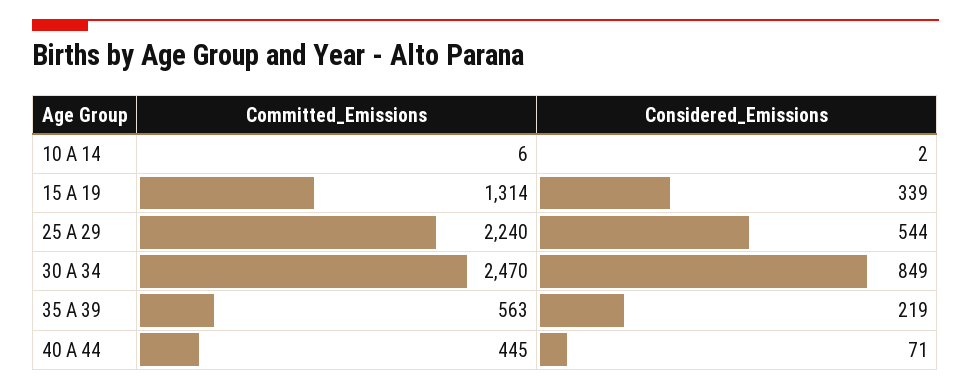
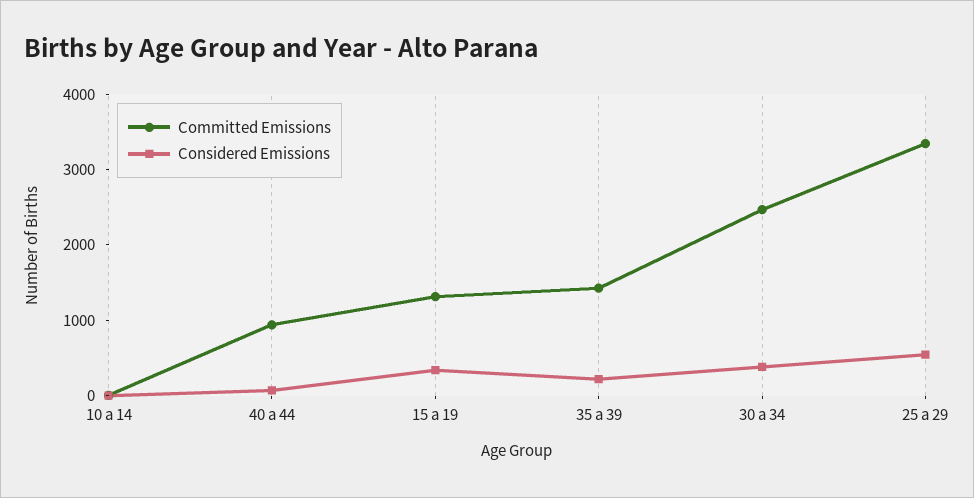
  {
    "Committed_Emissions": {
      "10 A 14": 6,
      "15 A 19": 1314,
-     "25 A 29": 2240,
+     "25 A 29": 3400,
      "30 A 34": 2470,
-     "35 A 39": 563,
+     "35 A 39": 1400,
-     "40 A 44": 445
+     "40 A 44": 1000
    },
    "Considered_Emissions": {
      "10 A 14": 2,
      "15 A 19": 339,
      "25 A 29": 544,
-     "30 A 34": 849,
+     "30 A 34": 400,
      "35 A 39": 219,
      "40 A 44": 71
    }
  }

